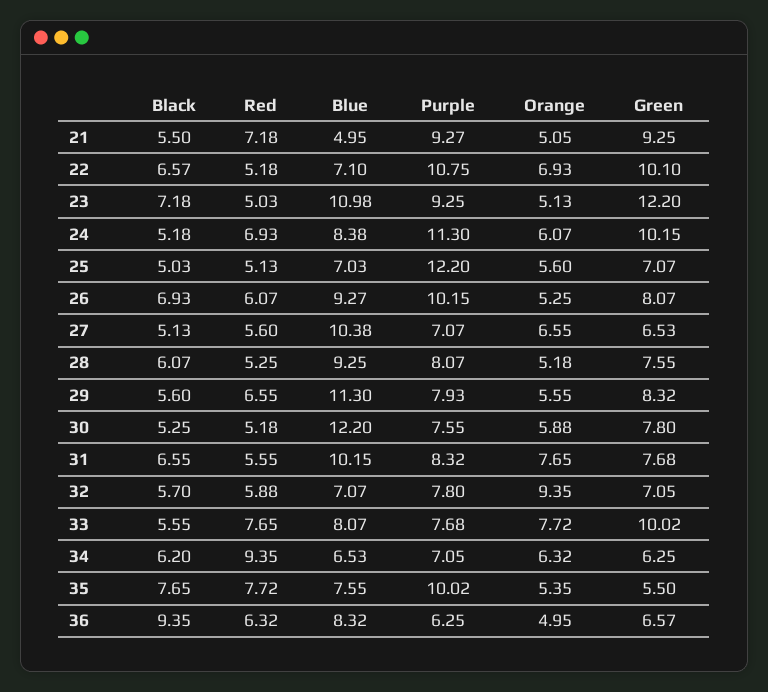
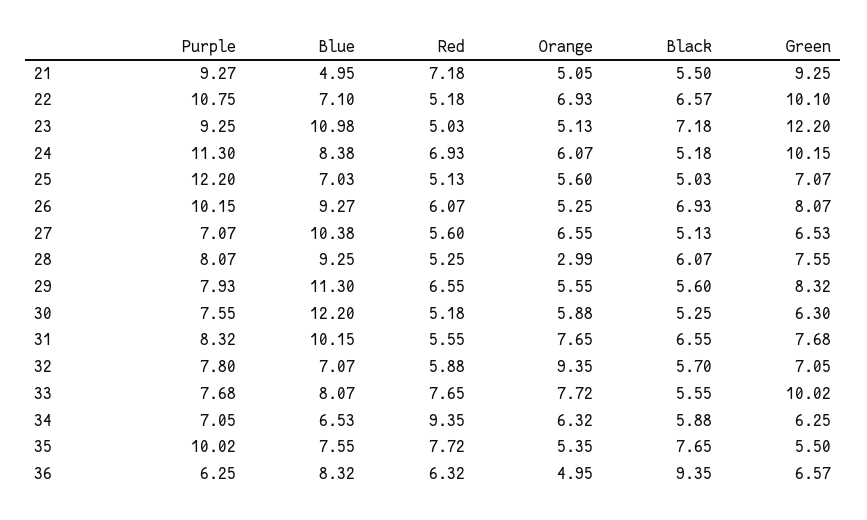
  {
    "Black": {
      "21": 5.5,
      "22": 6.57,
      "23": 7.18,
      "24": 5.18,
      "25": 5.03,
      "26": 6.93,
      "27": 5.13,
      "28": 6.07,
      "29": 5.6,
      "30": 5.25,
      "31": 6.55,
      "32": 5.7,
      "33": 5.55,
-     "34": 6.2,
+     "34": 5.88,
      "35": 7.65,
      "36": 9.35
    },
    "Red": {
      "21": 7.18,
      "22": 5.18,
      "23": 5.03,
      "24": 6.93,
      "25": 5.13,
      "26": 6.07,
      "27": 5.6,
      "28": 5.25,
      "29": 6.55,
      "30": 5.18,
      "31": 5.55,
      "32": 5.88,
      "33": 7.65,
      "34": 9.35,
      "35": 7.72,
      "36": 6.32
    },
    "Blue": {
      "21": 4.95,
      "22": 7.1,
      "23": 10.98,
      "24": 8.38,
      "25": 7.03,
      "26": 9.27,
      "27": 10.38,
      "28": 9.25,
      "29": 11.3,
      "30": 12.2,
      "31": 10.15,
      "32": 7.07,
      "33": 8.07,
      "34": 6.53,
      "35": 7.55,
      "36": 8.32
    },
    "Purple": {
      "21": 9.27,
      "22": 10.75,
      "23": 9.25,
      "24": 11.3,
      "25": 12.2,
      "26": 10.15,
      "27": 7.07,
      "28": 8.07,
      "29": 7.93,
      "30": 7.55,
      "31": 8.32,
      "32": 7.8,
      "33": 7.68,
      "34": 7.05,
      "35": 10.02,
      "36": 6.25
    },
    "Orange": {
      "21": 5.05,
      "22": 6.93,
      "23": 5.13,
      "24": 6.07,
      "25": 5.6,
      "26": 5.25,
      "27": 6.55,
-     "28": 5.18,
+     "28": 2.99,
      "29": 5.55,
      "30": 5.88,
      "31": 7.65,
      "32": 9.35,
      "33": 7.72,
      "34": 6.32,
      "35": 5.35,
      "36": 4.95
    },
    "Green": {
      "21": 9.25,
      "22": 10.1,
      "23": 12.2,
      "24": 10.15,
      "25": 7.07,
      "26": 8.07,
      "27": 6.53,
      "28": 7.55,
      "29": 8.32,
-     "30": 7.8,
+     "30": 6.3,
      "31": 7.68,
      "32": 7.05,
      "33": 10.02,
      "34": 6.25,
      "35": 5.5,
      "36": 6.57
    }
  }

